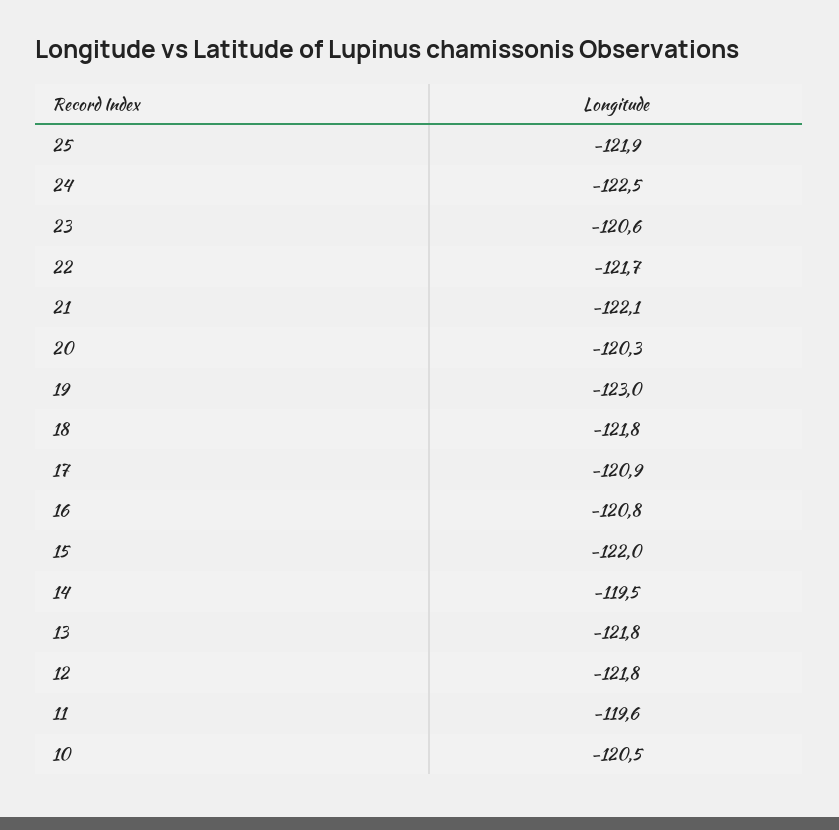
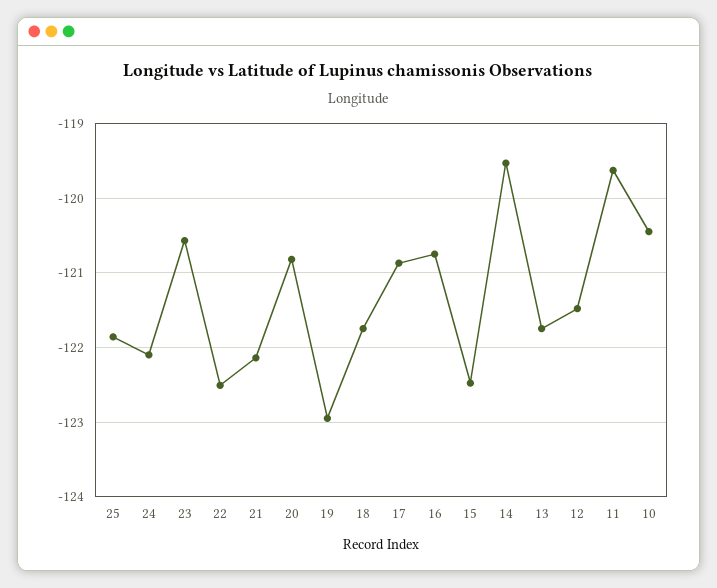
  {
    "25": -121.9,
-   "24": -122.5,
+   "24": -122.1,
    "23": -120.6,
-   "22": -121.7,
+   "22": -122.5,
    "21": -122.1,
-   "20": -120.3,
+   "20": -120.8,
    "19": -123,
    "18": -121.8,
    "17": -120.9,
    "16": -120.8,
-   "15": -122,
+   "15": -122.5,
    "14": -119.5,
    "13": -121.8,
-   "12": -121.8,
+   "12": -121.5,
    "11": -119.6,
    "10": -120.5
  }

